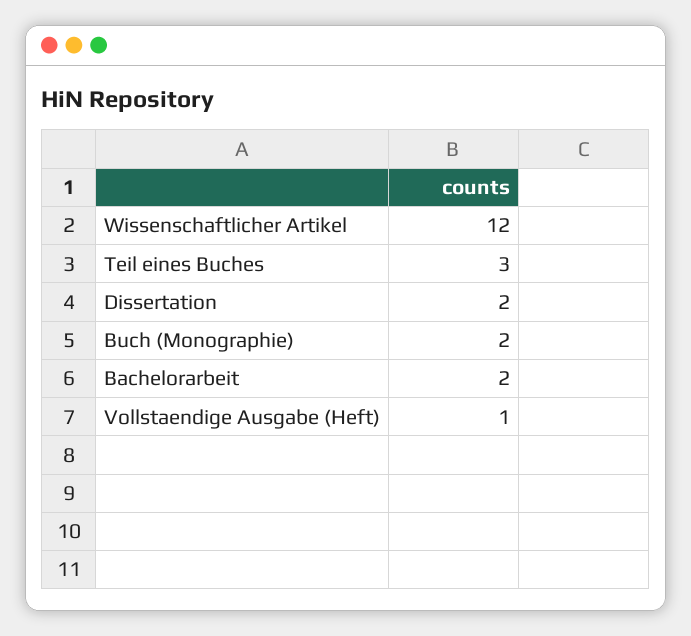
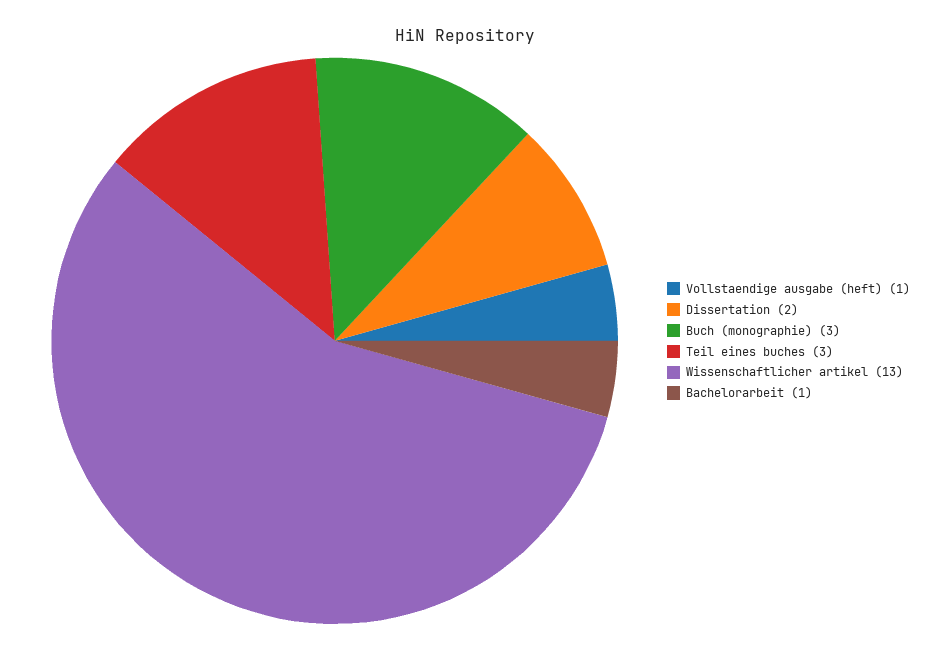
  {
-   "Wissenschaftlicher Artikel": 12,
+   "Wissenschaftlicher Artikel": 13,
    "Teil eines Buches": 3,
    "Dissertation": 2,
-   "Buch (Monographie)": 2,
+   "Buch (Monographie)": 3,
-   "Bachelorarbeit": 2,
+   "Bachelorarbeit": 1,
    "Vollstaendige Ausgabe (Heft)": 1
  }

